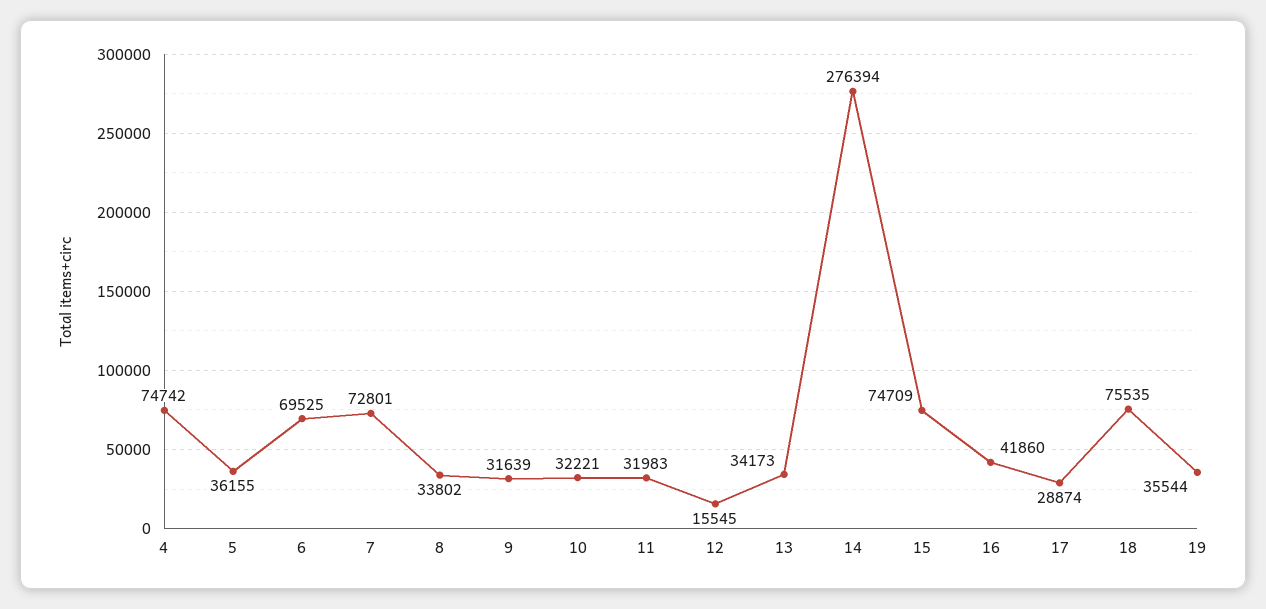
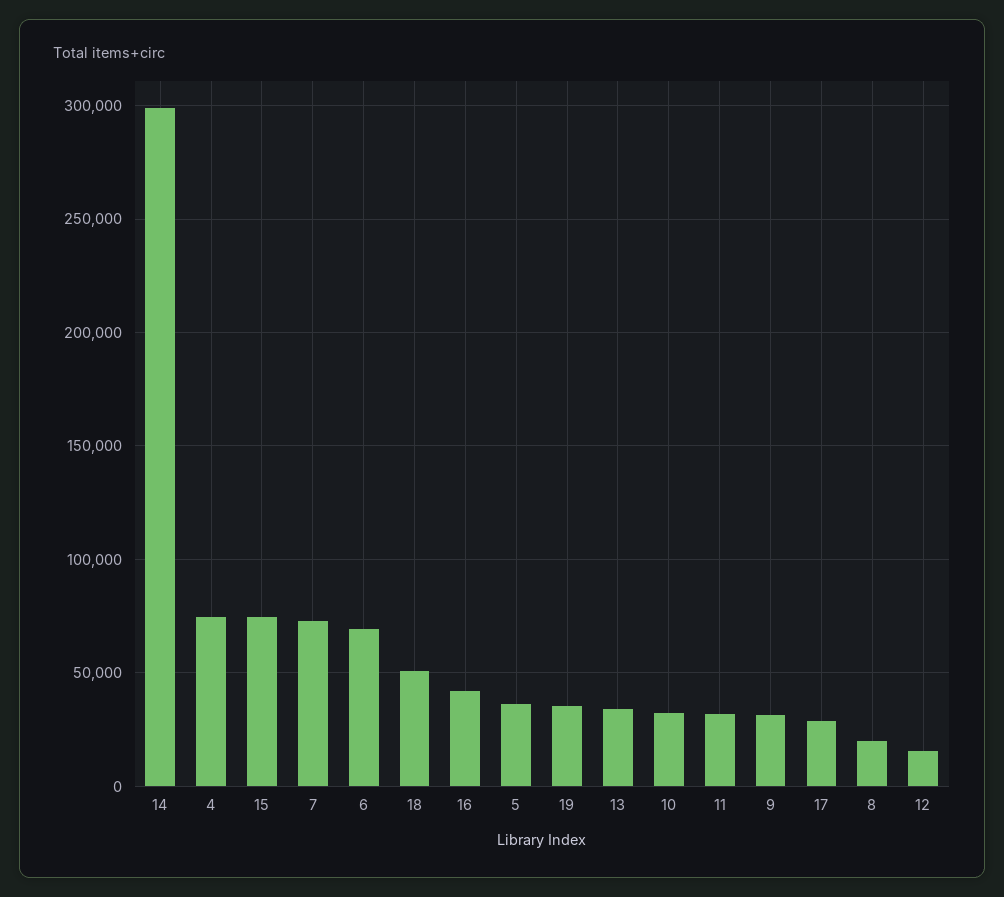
  {
    "4": 74742,
    "5": 36155,
    "6": 69525,
    "7": 72801,
-   "8": 33802,
+   "8": 20000,
    "9": 31639,
    "10": 32221,
    "11": 31983,
    "12": 15545,
    "13": 34173,
-   "14": 276394,
+   "14": 300000,
    "15": 74709,
    "16": 41860,
    "17": 28874,
-   "18": 75535,
+   "18": 50000,
    "19": 35544
  }

